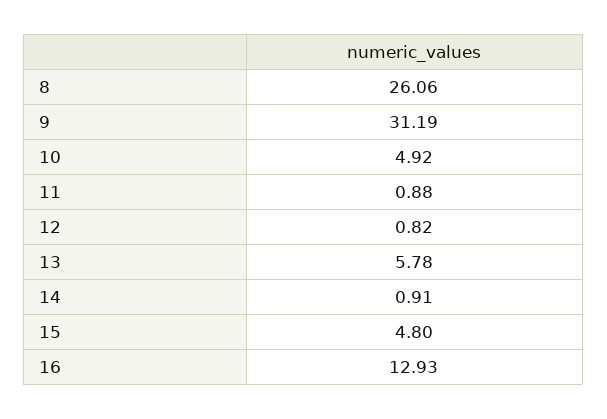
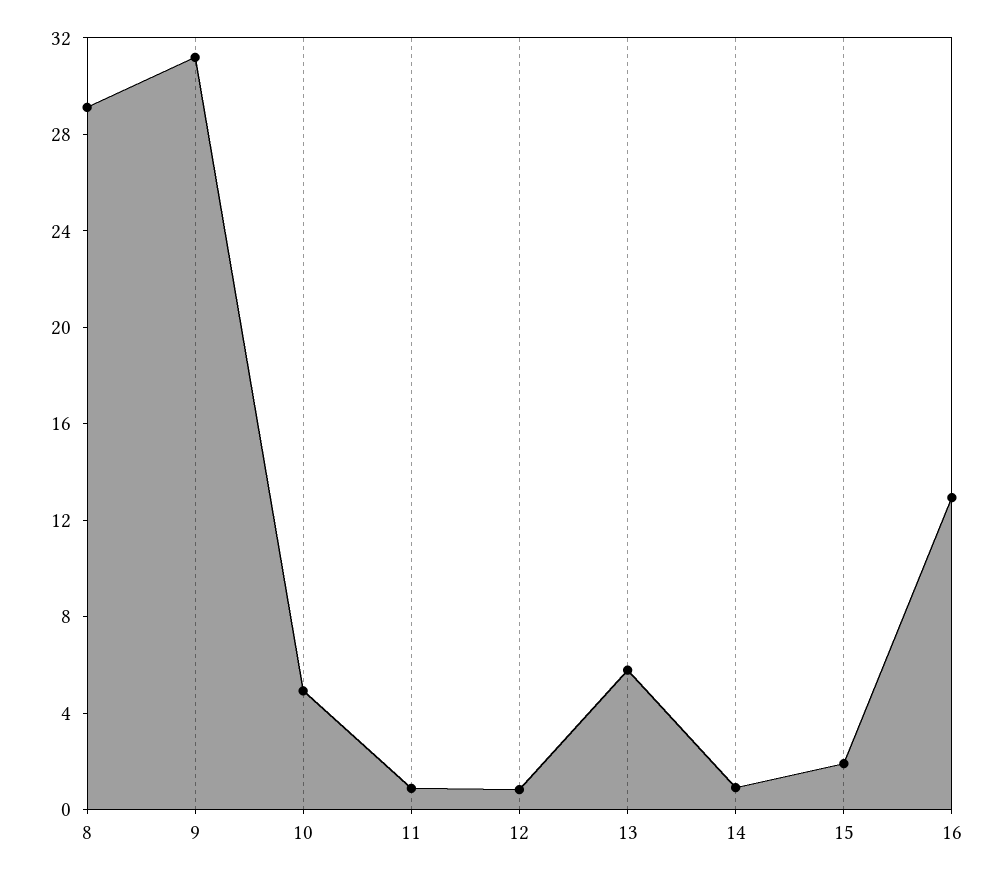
  {
-   "8": 26.06,
+   "8": 29,
    "9": 31.19,
    "10": 4.92,
    "11": 0.88,
    "12": 0.82,
    "13": 5.78,
    "14": 0.91,
-   "15": 4.8,
+   "15": 2,
    "16": 12.93
  }

